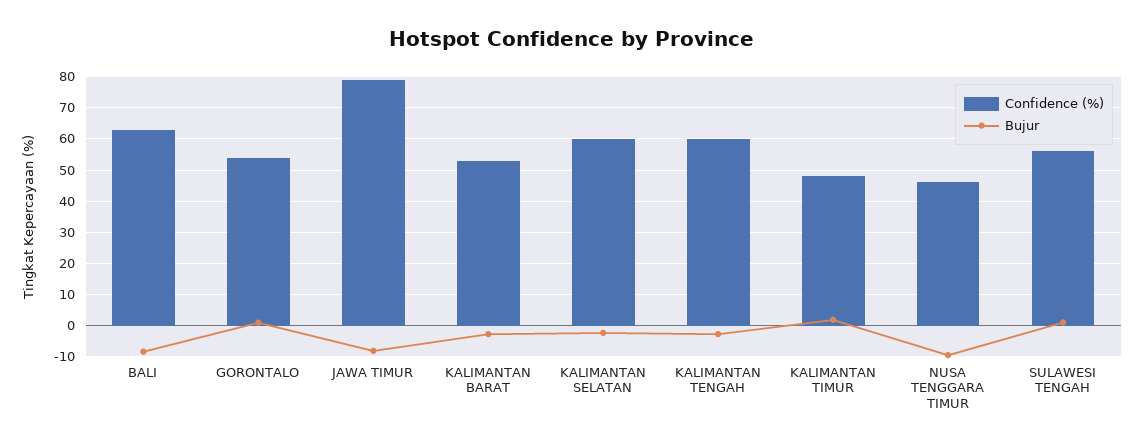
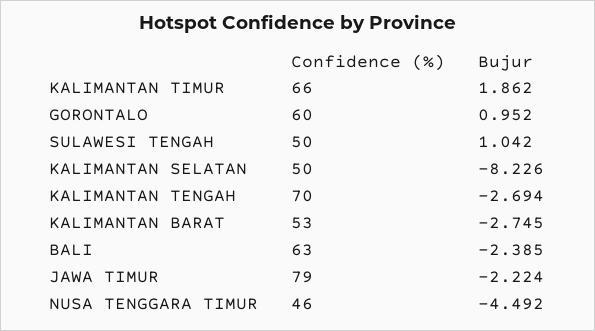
  {
    "Confidence (%)": {
      "BALI": 63,
-     "GORONTALO": 54,
+     "GORONTALO": 60,
      "JAWA TIMUR": 79,
      "KALIMANTAN BARAT": 53,
-     "KALIMANTAN SELATAN": 60,
+     "KALIMANTAN SELATAN": 50,
-     "KALIMANTAN TENGAH": 60,
+     "KALIMANTAN TENGAH": 70,
-     "KALIMANTAN TIMUR": 48,
+     "KALIMANTAN TIMUR": 66,
      "NUSA TENGGARA TIMUR": 46,
-     "SULAWESI TENGAH": 56
+     "SULAWESI TENGAH": 50
    },
    "Bujur": {
-     "BALI": -8,
+     "BALI": -2.385,
      "GORONTALO": 0.952,
-     "JAWA TIMUR": -8,
+     "JAWA TIMUR": -2.224,
      "KALIMANTAN BARAT": -2.745,
-     "KALIMANTAN SELATAN": -2,
+     "KALIMANTAN SELATAN": -8.226,
      "KALIMANTAN TENGAH": -2.694,
      "KALIMANTAN TIMUR": 1.862,
-     "NUSA TENGGARA TIMUR": -10,
+     "NUSA TENGGARA TIMUR": -4.492,
      "SULAWESI TENGAH": 1.042
    }
  }

